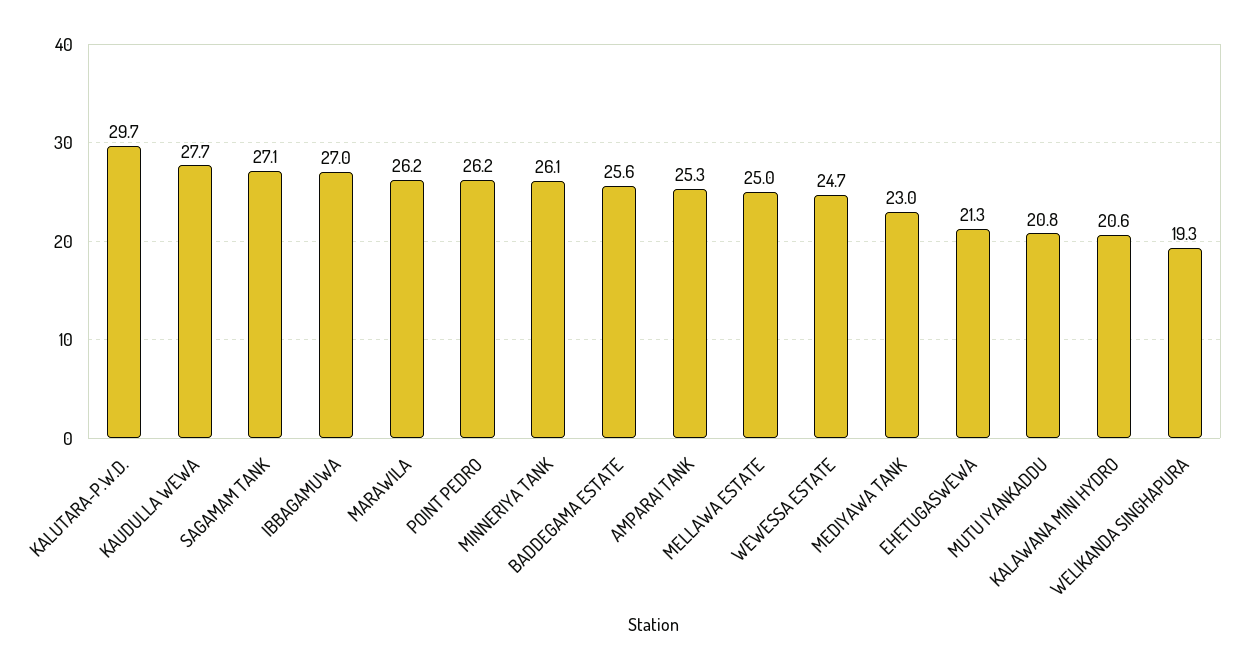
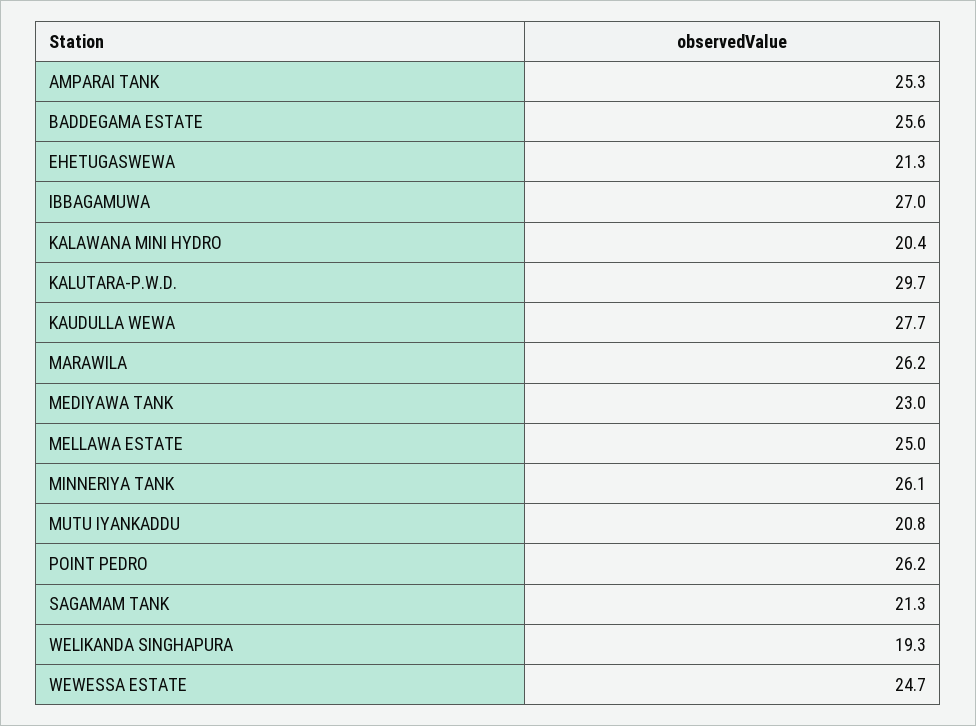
  {
    "KALUTARA-P.W.D.": 29.7,
    "KAUDULLA WEWA": 27.7,
-   "SAGAMAM TANK": 27.1,
+   "SAGAMAM TANK": 21.3,
    "IBBAGAMUWA": 27,
    "MARAWILA": 26.2,
    "POINT PEDRO": 26.2,
    "MINNERIYA TANK": 26.1,
    "BADDEGAMA ESTATE": 25.6,
    "AMPARAI TANK": 25.3,
    "MELLAWA ESTATE": 25,
    "WEWESSA ESTATE": 24.7,
    "MEDIYAWA TANK": 23,
    "EHETUGASWEWA": 21.3,
    "MUTU IYANKADDU": 20.8,
-   "KALAWANA MINI HYDRO": 20.6,
+   "KALAWANA MINI HYDRO": 20.4,
    "WELIKANDA SINGHAPURA": 19.3
  }

